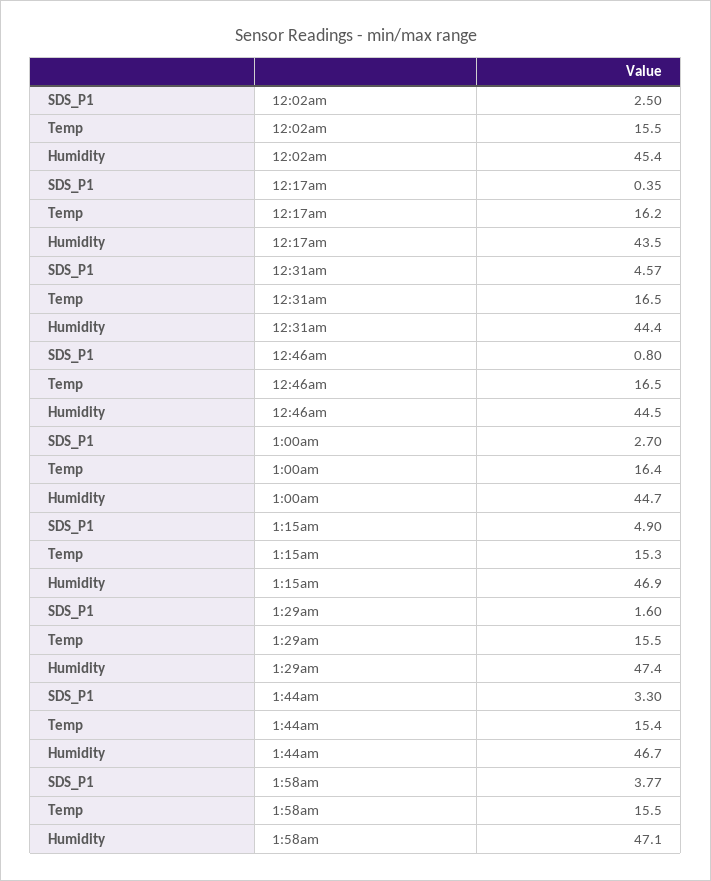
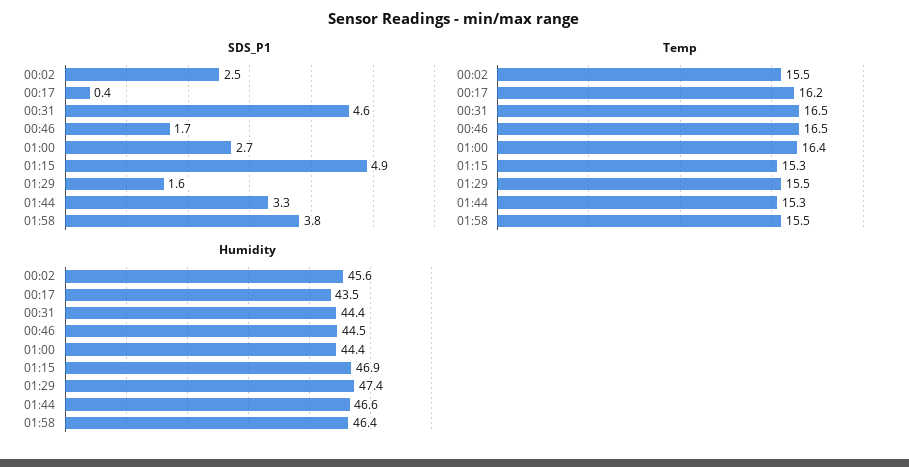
  {
    "SDS_P1": {
      "12:02am": 2.5,
      "12:17am": 0.35,
      "12:31am": 4.57,
-     "12:46am": 0.8,
+     "12:46am": 1.7,
      "1:00am": 2.7,
      "1:15am": 4.9,
      "1:29am": 1.6,
      "1:44am": 3.3,
      "1:58am": 3.77
    },
    "Temp": {
      "12:02am": 15.5,
      "12:17am": 16.2,
      "12:31am": 16.5,
      "12:46am": 16.5,
      "1:00am": 16.4,
      "1:15am": 15.3,
      "1:29am": 15.5,
-     "1:44am": 15.4,
+     "1:44am": 15.3,
      "1:58am": 15.5
    },
    "Humidity": {
-     "12:02am": 45.4,
+     "12:02am": 45.6,
      "12:17am": 43.5,
      "12:31am": 44.4,
      "12:46am": 44.5,
-     "1:00am": 44.7,
+     "1:00am": 44.4,
      "1:15am": 46.9,
      "1:29am": 47.4,
-     "1:44am": 46.7,
+     "1:44am": 46.6,
-     "1:58am": 47.1
+     "1:58am": 46.4
    }
  }

